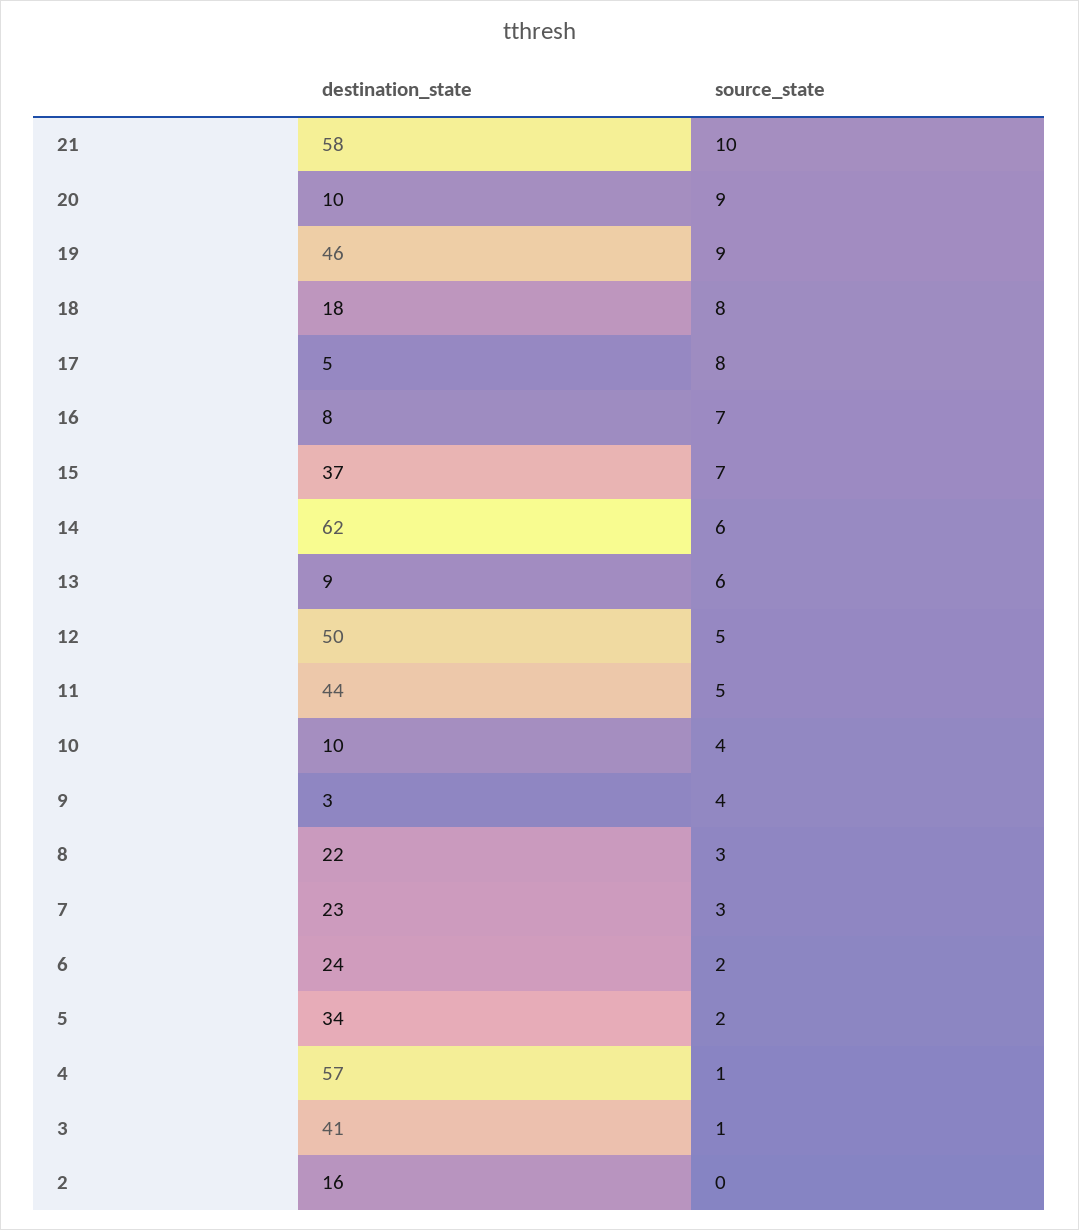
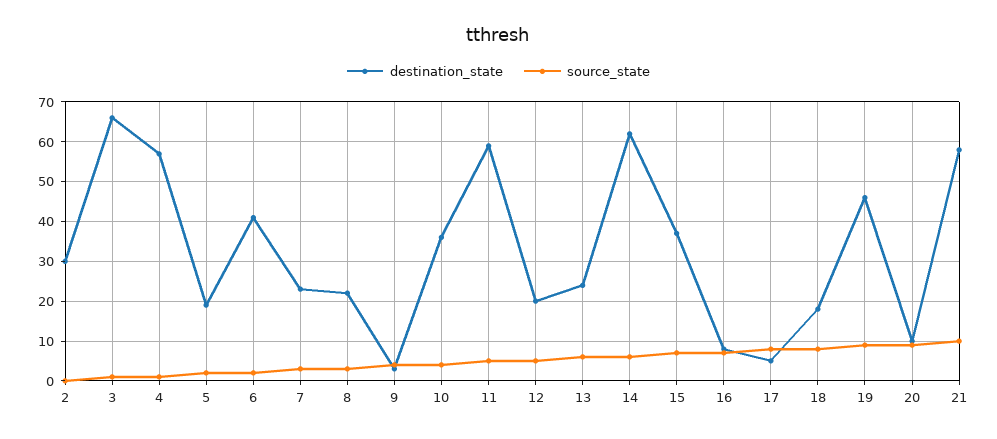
  {
    "destination_state": {
      "21": 58,
      "20": 10,
      "19": 46,
      "18": 18,
      "17": 5,
      "16": 8,
      "15": 37,
      "14": 62,
-     "13": 9,
+     "13": 25,
-     "12": 50,
+     "12": 20,
-     "11": 44,
+     "11": 60,
-     "10": 10,
+     "10": 35,
      "9": 3,
      "8": 22,
      "7": 23,
-     "6": 24,
+     "6": 40,
-     "5": 34,
+     "5": 20,
      "4": 57,
-     "3": 41,
+     "3": 65,
-     "2": 16
+     "2": 30
    },
    "source_state": {
      "21": 10,
      "20": 9,
      "19": 9,
      "18": 8,
      "17": 8,
      "16": 7,
      "15": 7,
      "14": 6,
      "13": 6,
      "12": 5,
      "11": 5,
      "10": 4,
      "9": 4,
      "8": 3,
      "7": 3,
      "6": 2,
      "5": 2,
      "4": 1,
      "3": 1,
      "2": 0
    }
  }

